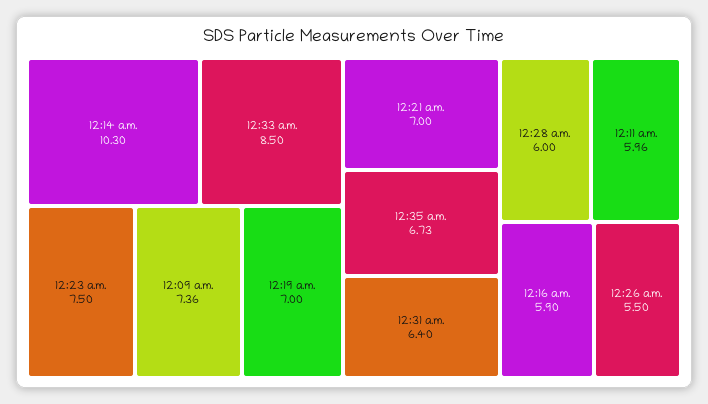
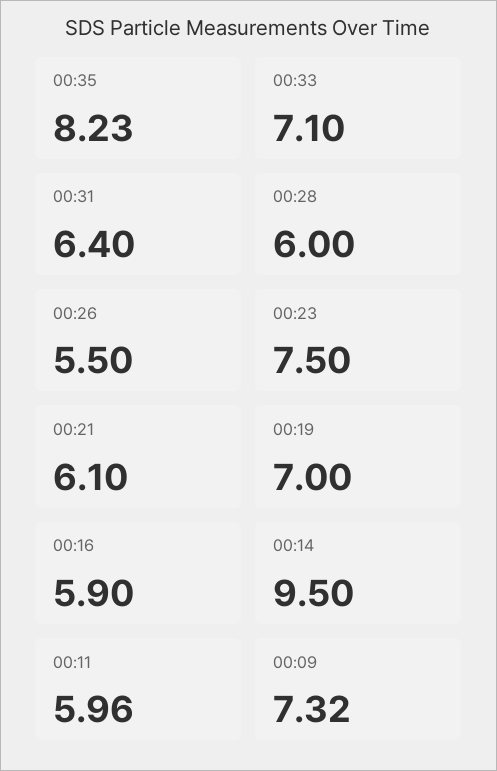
  {
-   "12:14 a.m.": 10.3,
+   "12:14 a.m.": 9.5,
-   "12:33 a.m.": 8.5,
+   "12:33 a.m.": 7.1,
    "12:23 a.m.": 7.5,
-   "12:09 a.m.": 7.36,
+   "12:09 a.m.": 7.32,
    "12:19 a.m.": 7,
-   "12:21 a.m.": 7,
+   "12:21 a.m.": 6.1,
-   "12:35 a.m.": 6.73,
+   "12:35 a.m.": 8.23,
    "12:31 a.m.": 6.4,
    "12:28 a.m.": 6,
    "12:11 a.m.": 5.96,
    "12:16 a.m.": 5.9,
    "12:26 a.m.": 5.5
  }

